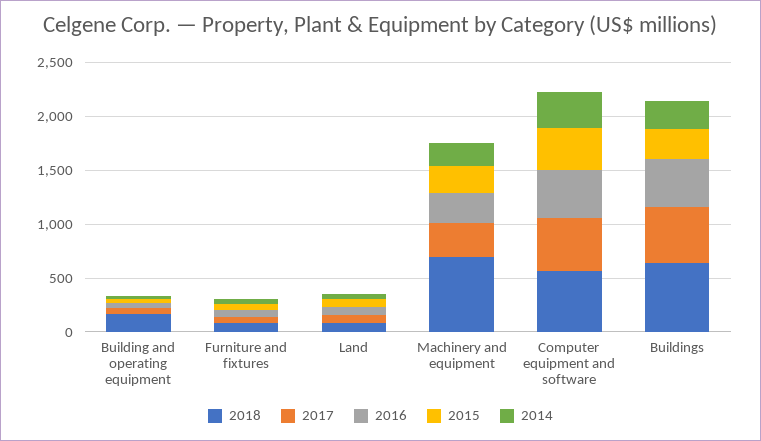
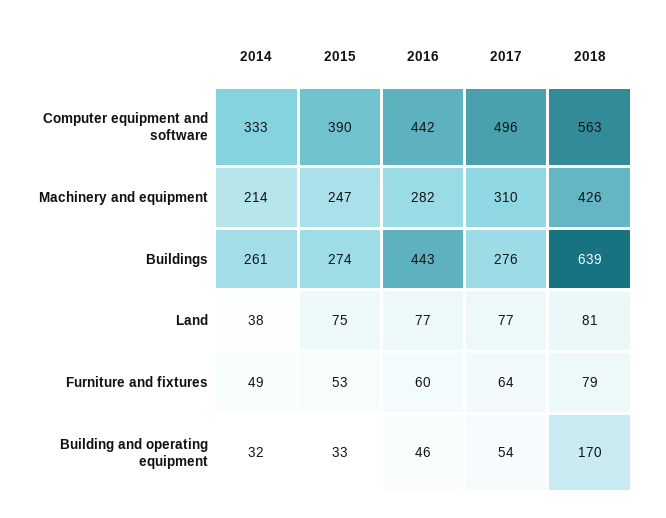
  {
    "2018": {
      "Building and operating equipment": 170,
      "Furniture and fixtures": 79,
      "Land": 81,
-     "Machinery and equipment": 700,
+     "Machinery and equipment": 426,
      "Computer equipment and software": 563,
      "Buildings": 639
    },
    "2017": {
      "Building and operating equipment": 54,
      "Furniture and fixtures": 64,
      "Land": 77,
      "Machinery and equipment": 310,
      "Computer equipment and software": 496,
-     "Buildings": 500
+     "Buildings": 276
    },
    "2016": {
      "Building and operating equipment": 46,
      "Furniture and fixtures": 60,
      "Land": 77,
      "Machinery and equipment": 282,
      "Computer equipment and software": 442,
      "Buildings": 443
    },
    "2015": {
      "Building and operating equipment": 33,
      "Furniture and fixtures": 53,
      "Land": 75,
      "Machinery and equipment": 247,
      "Computer equipment and software": 390,
      "Buildings": 274
    },
    "2014": {
      "Building and operating equipment": 32,
      "Furniture and fixtures": 49,
      "Land": 38,
      "Machinery and equipment": 214,
      "Computer equipment and software": 333,
      "Buildings": 261
    }
  }

